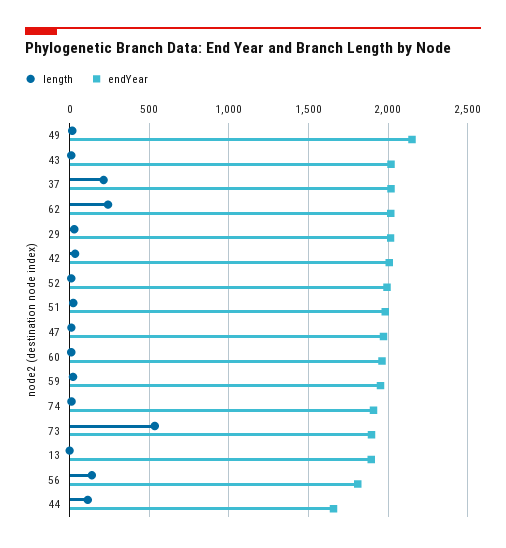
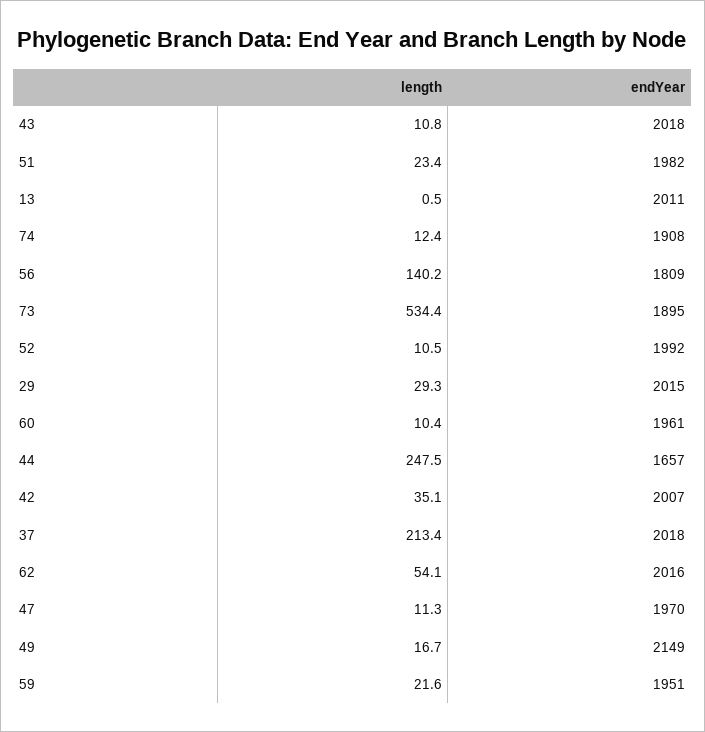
  {
    "length": {
      "49": 16.7,
      "43": 10.8,
      "37": 213.4,
-     "62": 250,
+     "62": 54.1,
      "29": 29.3,
      "42": 35.1,
      "52": 10.5,
      "51": 23.4,
      "47": 11.3,
      "60": 10.4,
      "59": 21.6,
      "74": 12.4,
      "73": 534.4,
      "13": 0.5,
      "56": 140.2,
-     "44": 100
+     "44": 247.5
    },
    "endYear": {
      "49": 2149,
      "43": 2018,
      "37": 2018,
      "62": 2016,
      "29": 2015,
      "42": 2007,
      "52": 1992,
      "51": 1982,
      "47": 1970,
      "60": 1961,
      "59": 1951,
      "74": 1908,
      "73": 1895,
-     "13": 1900,
+     "13": 2011,
      "56": 1809,
      "44": 1657
    }
  }

